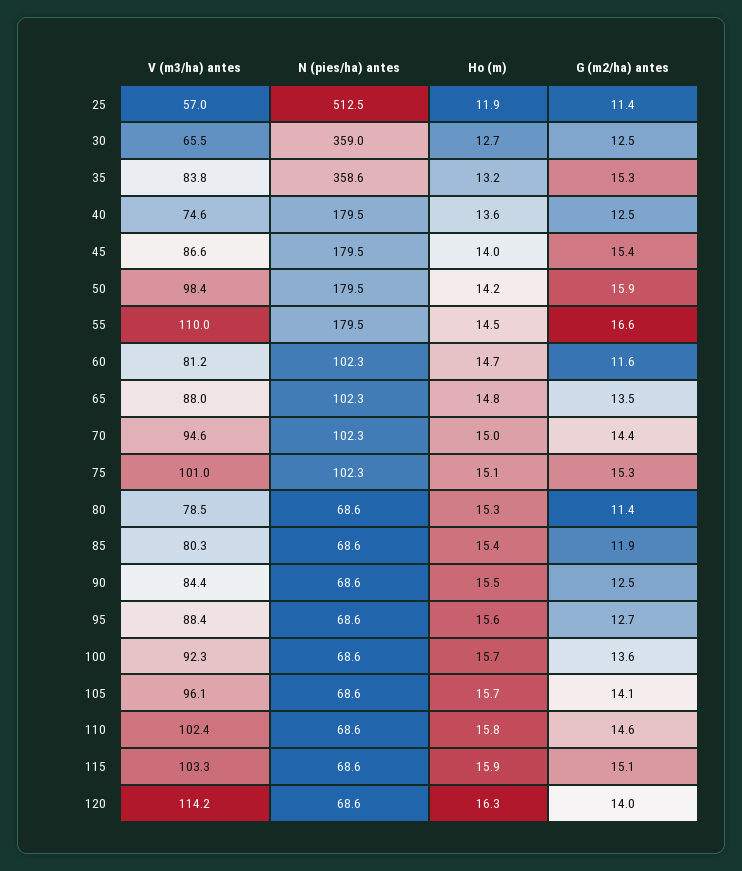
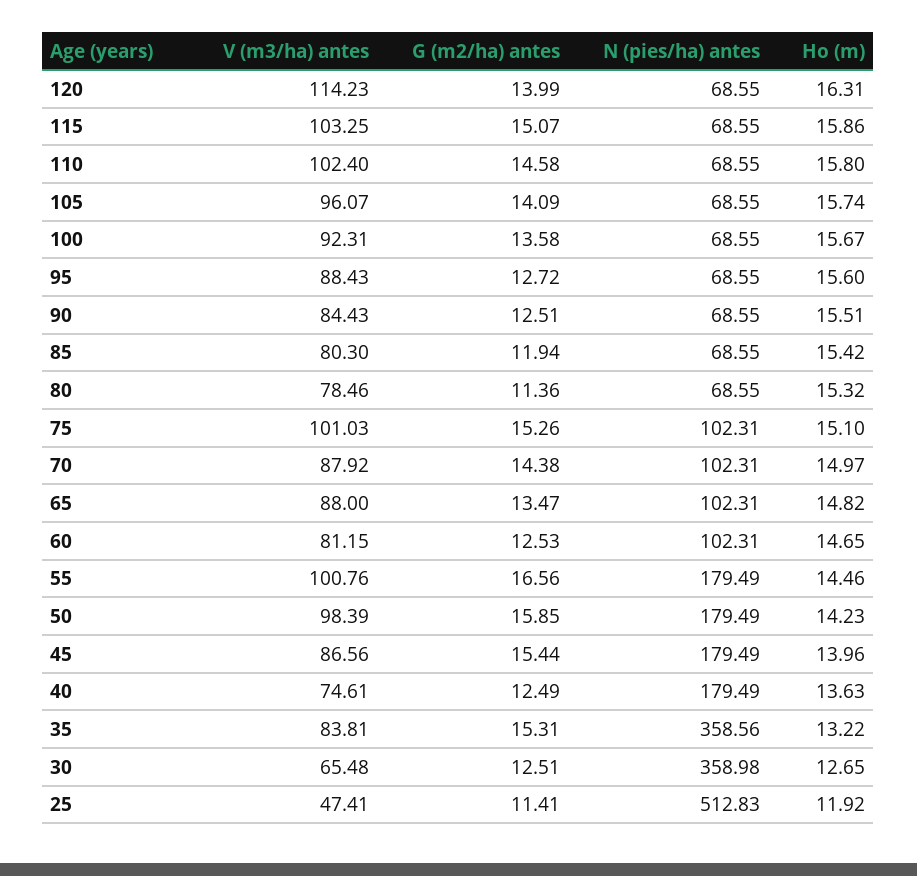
  {
    "V (m3/ha) antes": {
-     "25": 57,
+     "25": 47.41,
      "30": 65.48,
      "35": 83.81,
      "40": 74.61,
      "45": 86.56,
      "50": 98.39,
-     "55": 110,
+     "55": 100.76,
      "60": 81.15,
      "65": 88,
-     "70": 94.6,
+     "70": 87.92,
      "75": 101.03,
      "80": 78.46,
      "85": 80.3,
      "90": 84.43,
      "95": 88.43,
      "100": 92.31,
      "105": 96.07,
      "110": 102.4,
      "115": 103.25,
      "120": 114.23
    },
    "N (pies/ha) antes": {
-     "25": 512.5,
+     "25": 512.83,
      "30": 358.98,
      "35": 358.56,
      "40": 179.49,
      "45": 179.49,
      "50": 179.49,
      "55": 179.49,
      "60": 102.31,
      "65": 102.31,
      "70": 102.31,
      "75": 102.31,
      "80": 68.55,
      "85": 68.55,
      "90": 68.55,
      "95": 68.55,
      "100": 68.55,
      "105": 68.55,
      "110": 68.55,
      "115": 68.55,
      "120": 68.55
    },
    "Ho (m)": {
      "25": 11.92,
      "30": 12.65,
      "35": 13.22,
      "40": 13.63,
      "45": 13.96,
      "50": 14.23,
      "55": 14.46,
      "60": 14.65,
      "65": 14.82,
      "70": 14.97,
      "75": 15.1,
      "80": 15.32,
      "85": 15.42,
      "90": 15.51,
      "95": 15.6,
      "100": 15.67,
      "105": 15.74,
      "110": 15.8,
      "115": 15.86,
      "120": 16.31
    },
    "G (m2/ha) antes": {
      "25": 11.41,
      "30": 12.51,
      "35": 15.31,
      "40": 12.49,
      "45": 15.44,
      "50": 15.85,
      "55": 16.56,
-     "60": 11.6,
+     "60": 12.53,
      "65": 13.47,
      "70": 14.38,
      "75": 15.26,
      "80": 11.36,
      "85": 11.94,
      "90": 12.51,
      "95": 12.72,
      "100": 13.58,
      "105": 14.09,
      "110": 14.58,
      "115": 15.07,
      "120": 13.99
    }
  }

